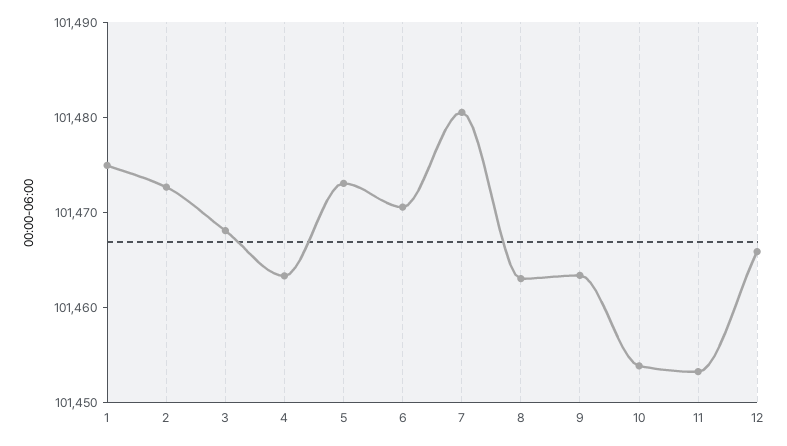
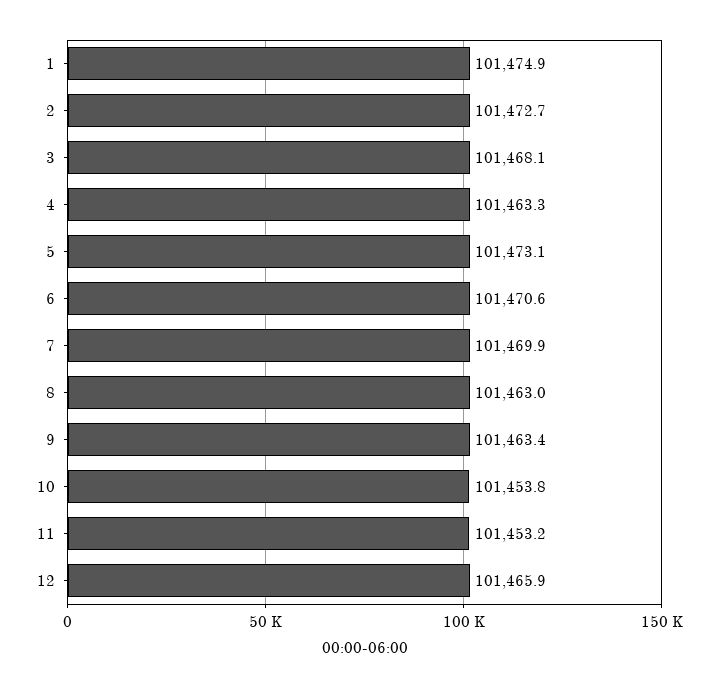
  {
    "1": 101474.9,
    "2": 101472.7,
    "3": 101468.1,
    "4": 101463.3,
    "5": 101473.1,
    "6": 101470.6,
-   "7": 101480,
+   "7": 101469.9,
    "8": 101463,
    "9": 101463.4,
    "10": 101453.8,
    "11": 101453.2,
    "12": 101465.9
  }

